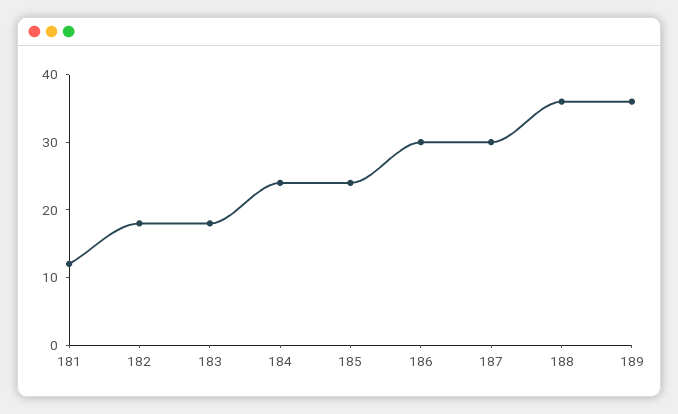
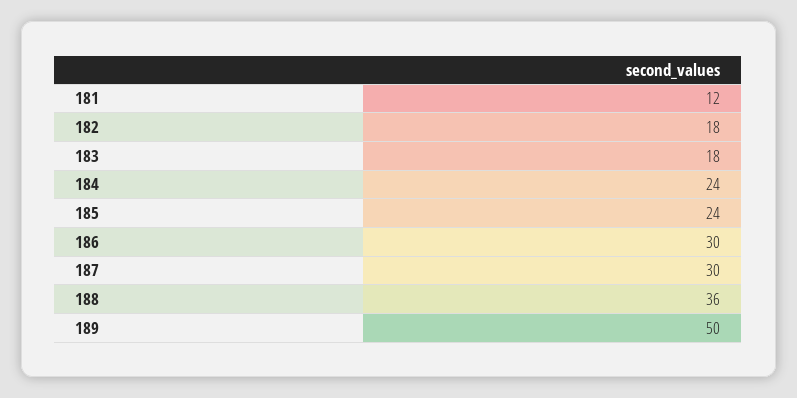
  {
    "181": 12,
    "182": 18,
    "183": 18,
    "184": 24,
    "185": 24,
    "186": 30,
    "187": 30,
    "188": 36,
-   "189": 35
+   "189": 50
  }

